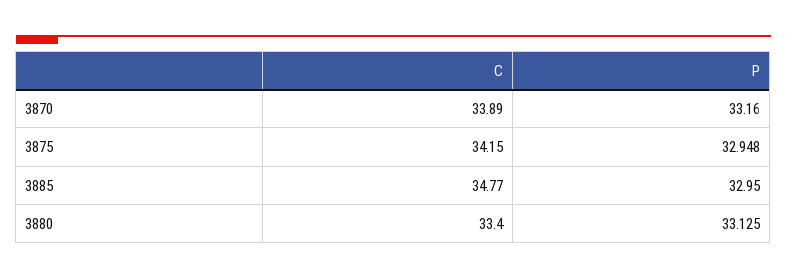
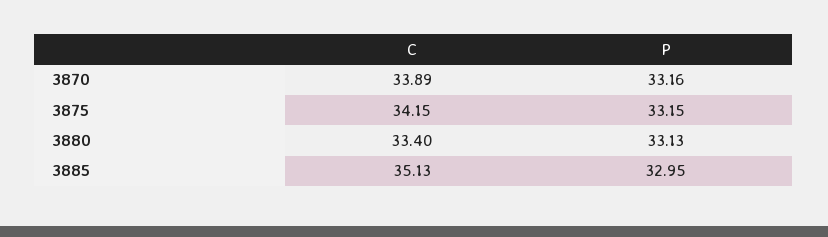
  {
    "C": {
      "3870": 33.89,
      "3875": 34.15,
-     "3885": 34.77,
+     "3885": 35.13,
      "3880": 33.4
    },
    "P": {
      "3870": 33.16,
-     "3875": 32.948,
+     "3875": 33.15,
      "3885": 32.95,
-     "3880": 33.125
+     "3880": 33.13
    }
  }

